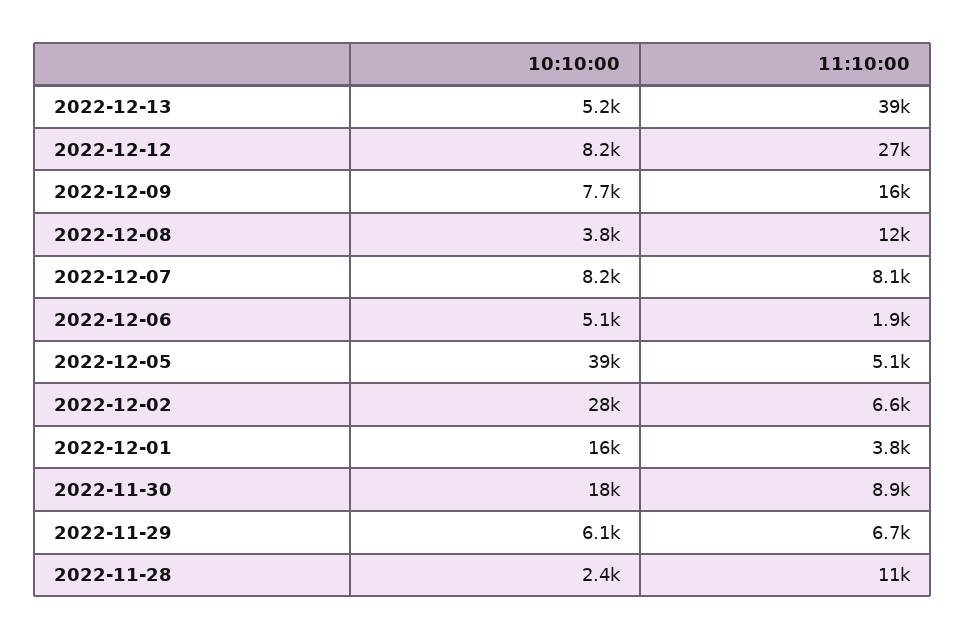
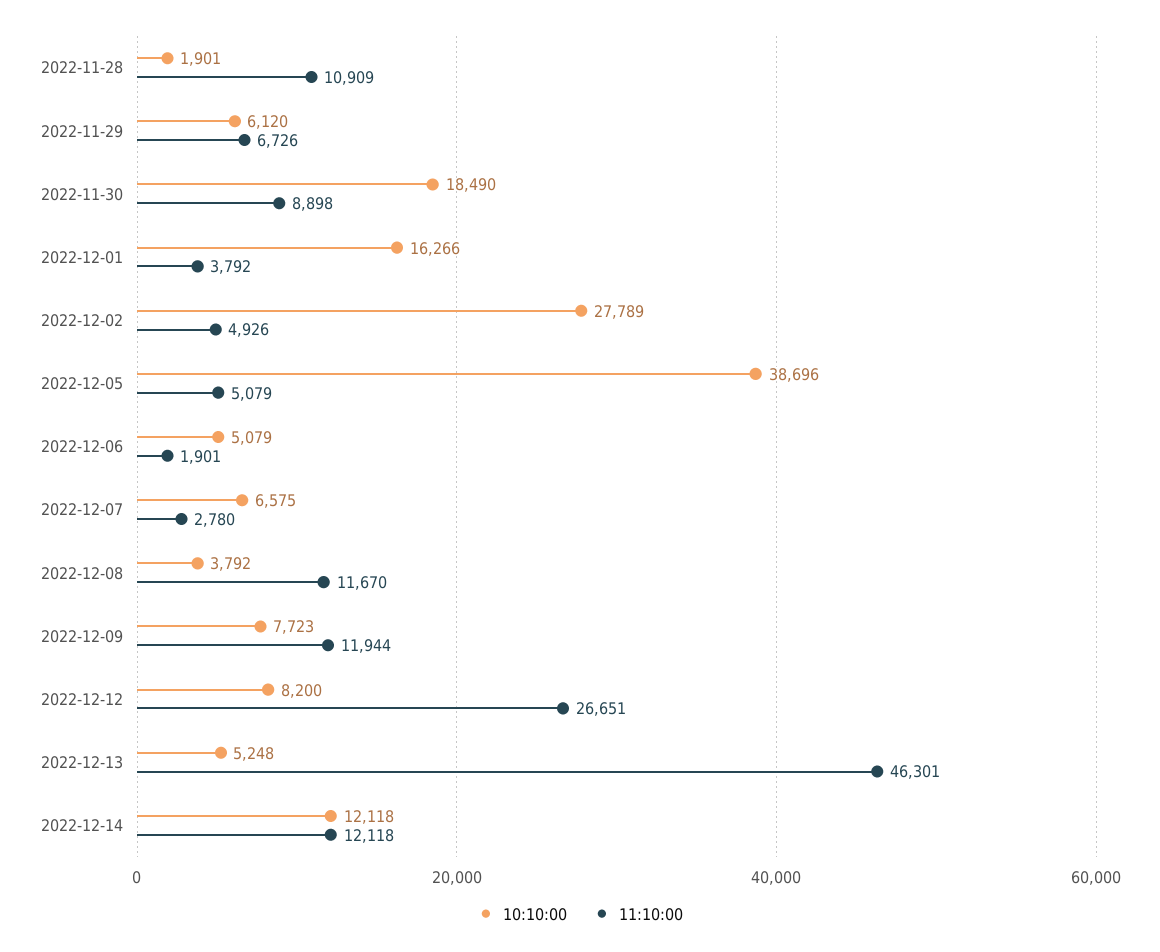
  {
    "10:10:00": {
      "2022-12-13": 5248,
      "2022-12-12": 8200,
      "2022-12-09": 7723,
      "2022-12-08": 3792,
-     "2022-12-07": 8200,
+     "2022-12-07": 6575,
      "2022-12-06": 5079,
      "2022-12-05": 38696,
      "2022-12-02": 27789,
      "2022-12-01": 16266,
      "2022-11-30": 18490,
      "2022-11-29": 6120,
-     "2022-11-28": 2400
+     "2022-11-28": 1901,
+     "2022-12-14": 12118
    },
    "11:10:00": {
-     "2022-12-13": 39000,
+     "2022-12-13": 46301,
      "2022-12-12": 26651,
-     "2022-12-09": 16000,
+     "2022-12-09": 11944,
      "2022-12-08": 11670,
-     "2022-12-07": 8100,
+     "2022-12-07": 2780,
      "2022-12-06": 1901,
      "2022-12-05": 5079,
-     "2022-12-02": 6600,
+     "2022-12-02": 4926,
      "2022-12-01": 3792,
      "2022-11-30": 8898,
      "2022-11-29": 6726,
-     "2022-11-28": 10909
+     "2022-11-28": 10909,
+     "2022-12-14": 12118
    }
  }

